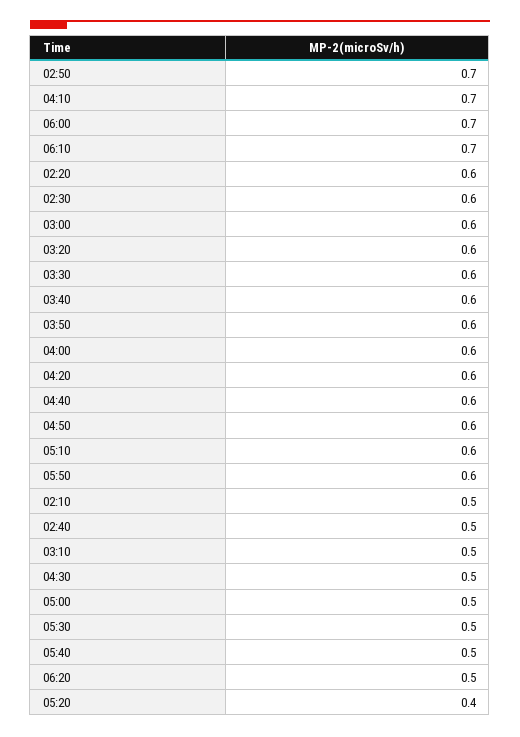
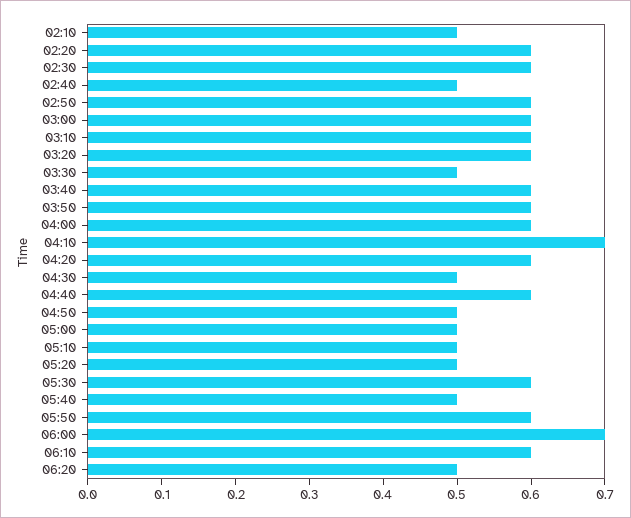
  {
-   "02:50": 0.7,
+   "02:50": 0.6,
    "04:10": 0.7,
    "06:00": 0.7,
-   "06:10": 0.7,
+   "06:10": 0.6,
    "02:20": 0.6,
    "02:30": 0.6,
    "03:00": 0.6,
    "03:20": 0.6,
-   "03:30": 0.6,
+   "03:30": 0.5,
    "03:40": 0.6,
    "03:50": 0.6,
    "04:00": 0.6,
    "04:20": 0.6,
    "04:40": 0.6,
-   "04:50": 0.6,
+   "04:50": 0.5,
-   "05:10": 0.6,
+   "05:10": 0.5,
    "05:50": 0.6,
    "02:10": 0.5,
    "02:40": 0.5,
-   "03:10": 0.5,
+   "03:10": 0.6,
    "04:30": 0.5,
    "05:00": 0.5,
-   "05:30": 0.5,
+   "05:30": 0.6,
    "05:40": 0.5,
    "06:20": 0.5,
-   "05:20": 0.4
+   "05:20": 0.5
  }

